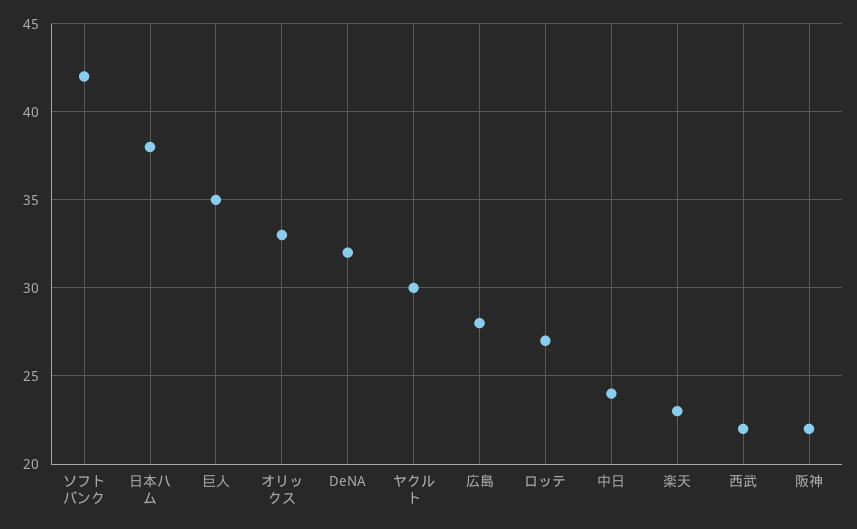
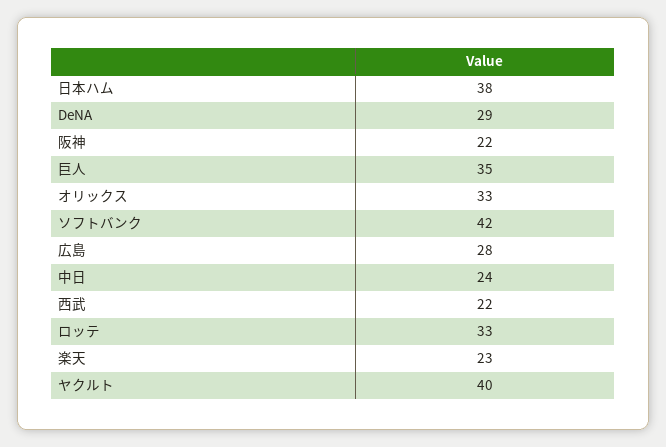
  {
    "ソフトバンク": 42,
    "日本ハム": 38,
    "巨人": 35,
    "オリックス": 33,
-   "DeNA": 32,
+   "DeNA": 29,
-   "ヤクルト": 30,
+   "ヤクルト": 40,
    "広島": 28,
-   "ロッテ": 27,
+   "ロッテ": 33,
    "中日": 24,
    "楽天": 23,
    "西武": 22,
    "阪神": 22
  }

